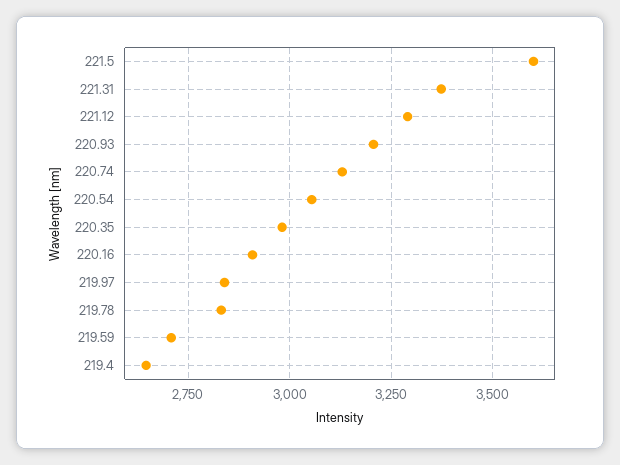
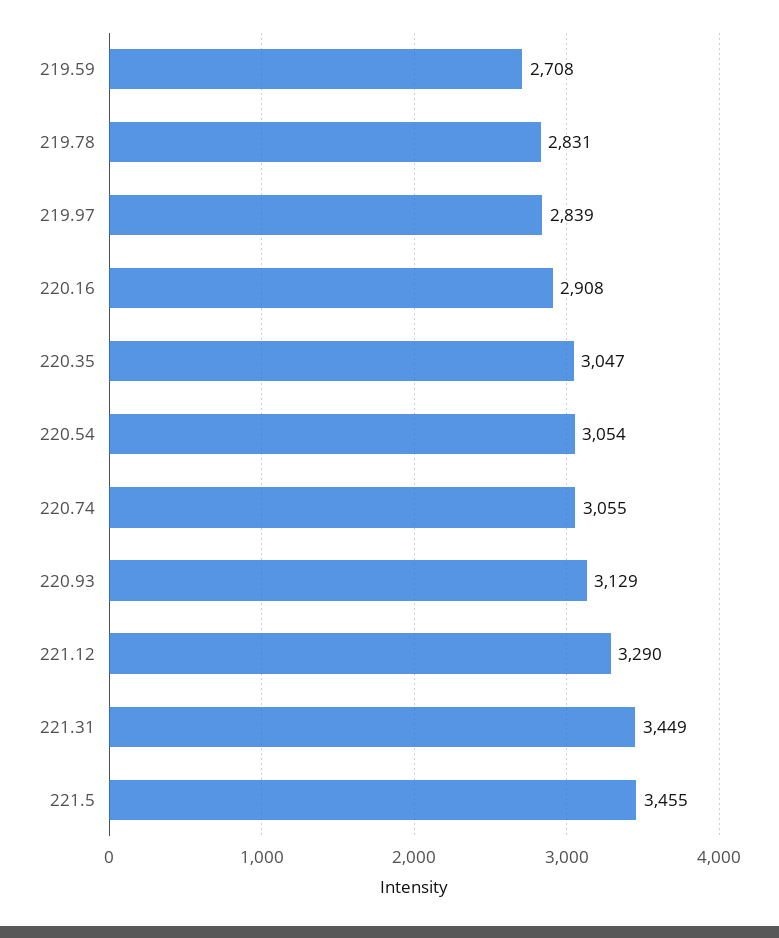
  {
-   "221.5": 3600,
+   "221.5": 3455,
-   "221.31": 3375,
+   "221.31": 3449,
    "221.12": 3290,
-   "220.93": 3200,
+   "220.93": 3129,
-   "220.74": 3125,
+   "220.74": 3055,
    "220.54": 3054,
-   "220.35": 2975,
+   "220.35": 3047,
    "220.16": 2908,
    "219.97": 2839,
    "219.78": 2831,
-   "219.59": 2708,
+   "219.59": 2708
-   "219.4": 2650
  }

